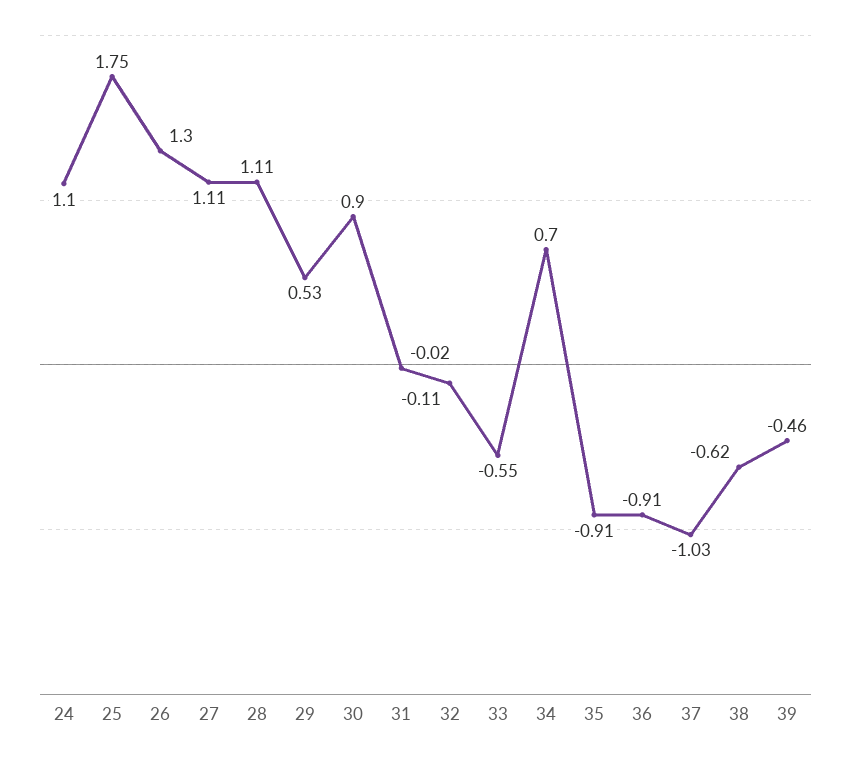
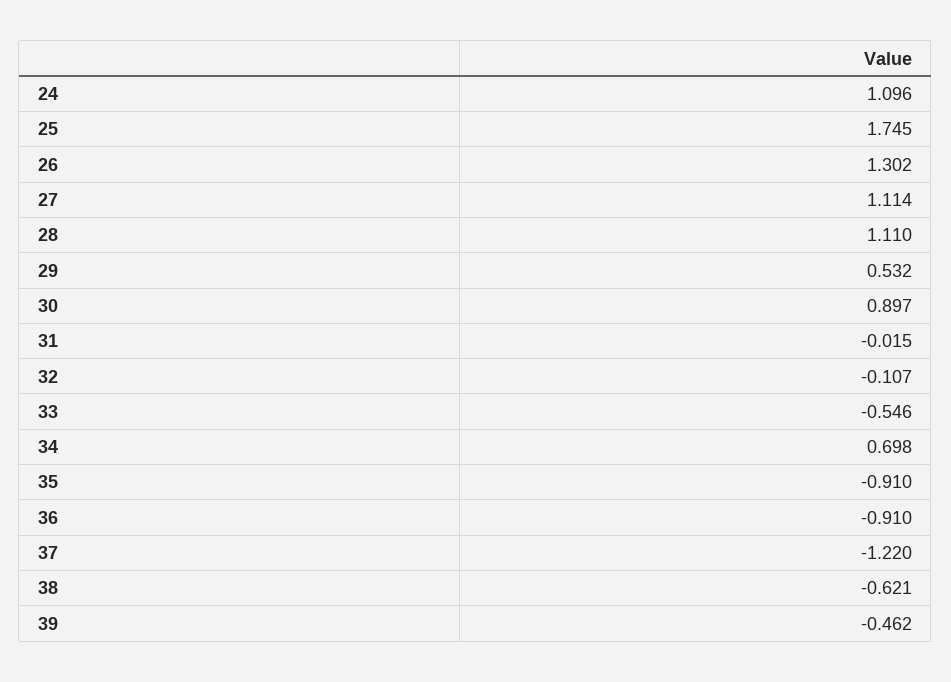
  {
    "24": 1.096,
    "25": 1.745,
    "26": 1.302,
    "27": 1.114,
    "28": 1.11,
    "29": 0.532,
    "30": 0.897,
    "31": -0.015,
    "32": -0.107,
    "33": -0.546,
    "34": 0.698,
    "35": -0.91,
    "36": -0.91,
-   "37": -1.03,
+   "37": -1.22,
    "38": -0.621,
    "39": -0.462
  }

